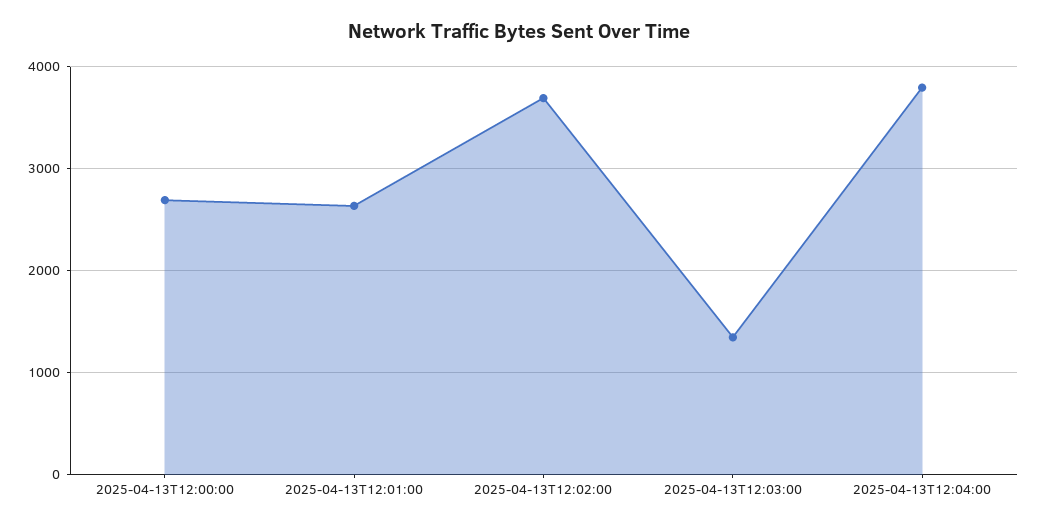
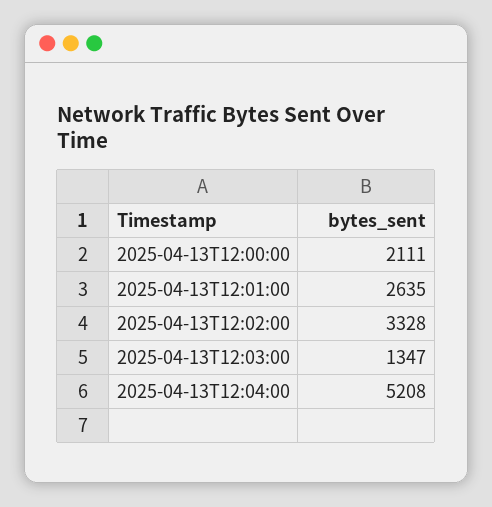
  {
-   "2025-04-13T12:00:00": 2700,
+   "2025-04-13T12:00:00": 2111,
    "2025-04-13T12:01:00": 2635,
-   "2025-04-13T12:02:00": 3700,
+   "2025-04-13T12:02:00": 3328,
    "2025-04-13T12:03:00": 1347,
-   "2025-04-13T12:04:00": 3800
+   "2025-04-13T12:04:00": 5208
  }

